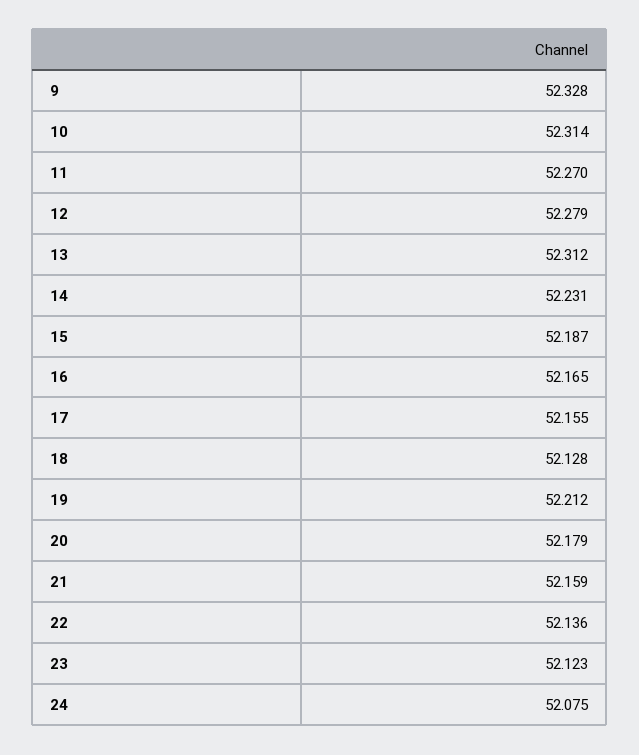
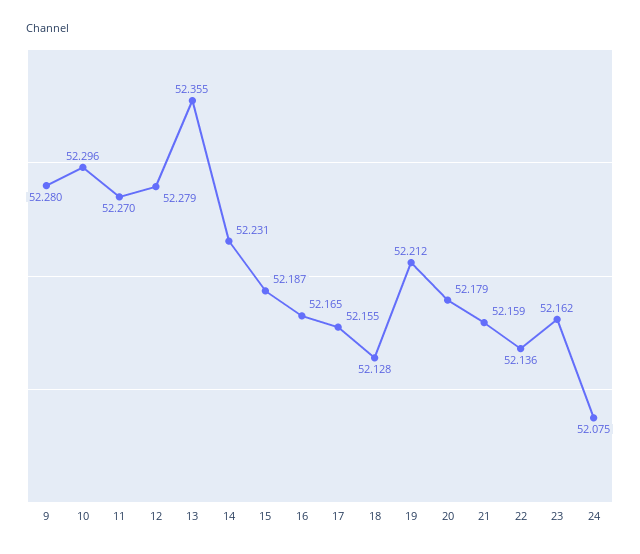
  {
-   "9": 52.328,
+   "9": 52.28,
-   "10": 52.314,
+   "10": 52.296,
    "11": 52.27,
    "12": 52.279,
-   "13": 52.312,
+   "13": 52.355,
    "14": 52.231,
    "15": 52.187,
    "16": 52.165,
    "17": 52.155,
    "18": 52.128,
    "19": 52.212,
    "20": 52.179,
    "21": 52.159,
    "22": 52.136,
-   "23": 52.123,
+   "23": 52.162,
    "24": 52.075
  }

